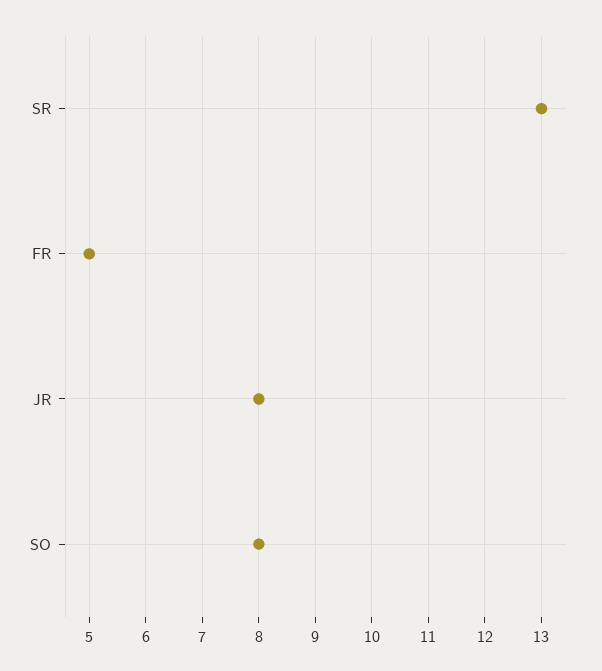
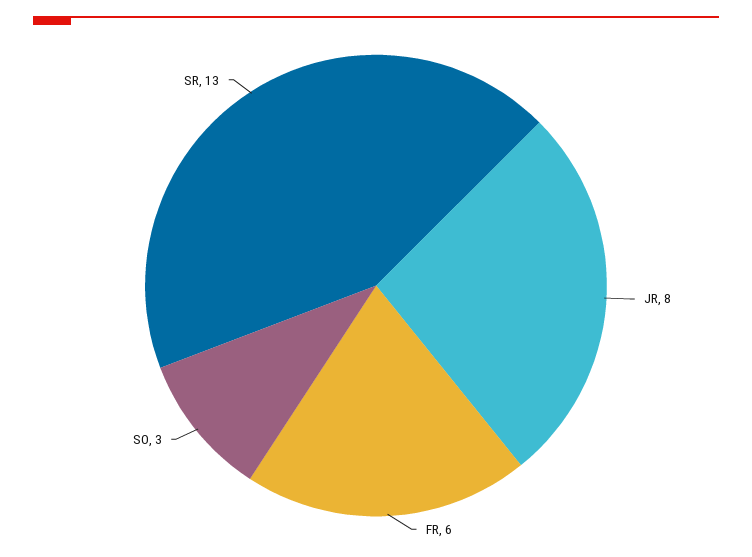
  {
    "SR": 13,
-   "FR": 5,
+   "FR": 6,
    "JR": 8,
-   "SO": 8
+   "SO": 3
  }

